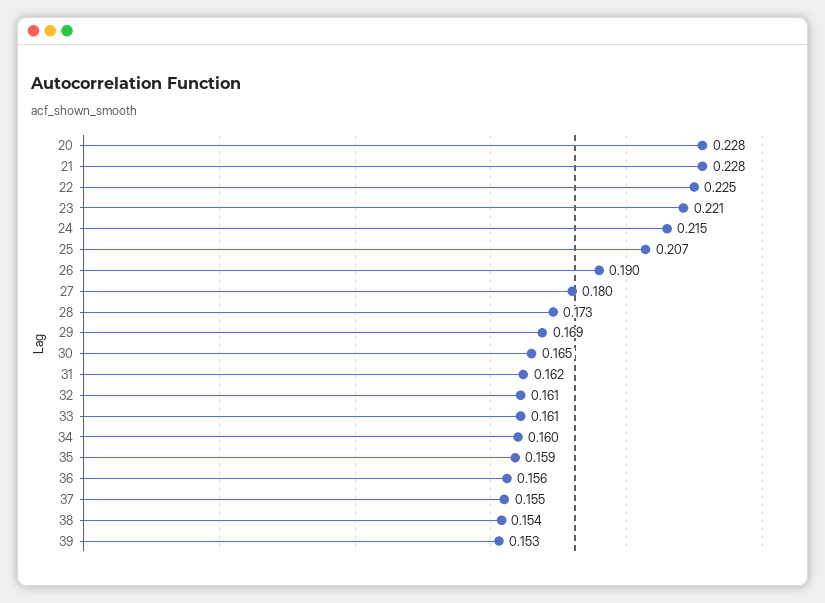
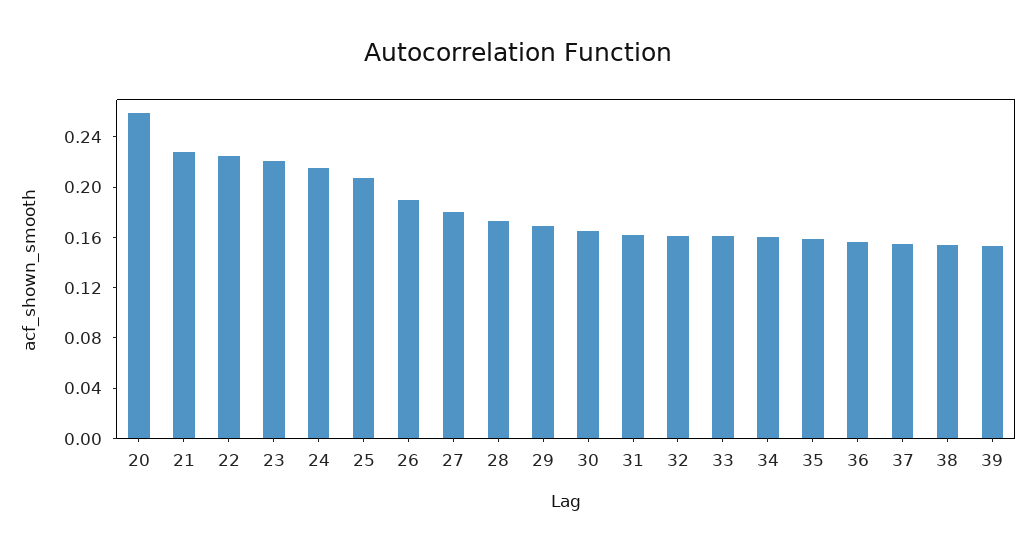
  {
-   "20": 0.228,
+   "20": 0.26,
    "21": 0.228,
    "22": 0.225,
    "23": 0.221,
    "24": 0.215,
    "25": 0.207,
    "26": 0.19,
    "27": 0.18,
    "28": 0.173,
    "29": 0.169,
    "30": 0.165,
    "31": 0.162,
    "32": 0.161,
    "33": 0.161,
    "34": 0.16,
    "35": 0.159,
    "36": 0.156,
    "37": 0.155,
    "38": 0.154,
    "39": 0.153
  }

